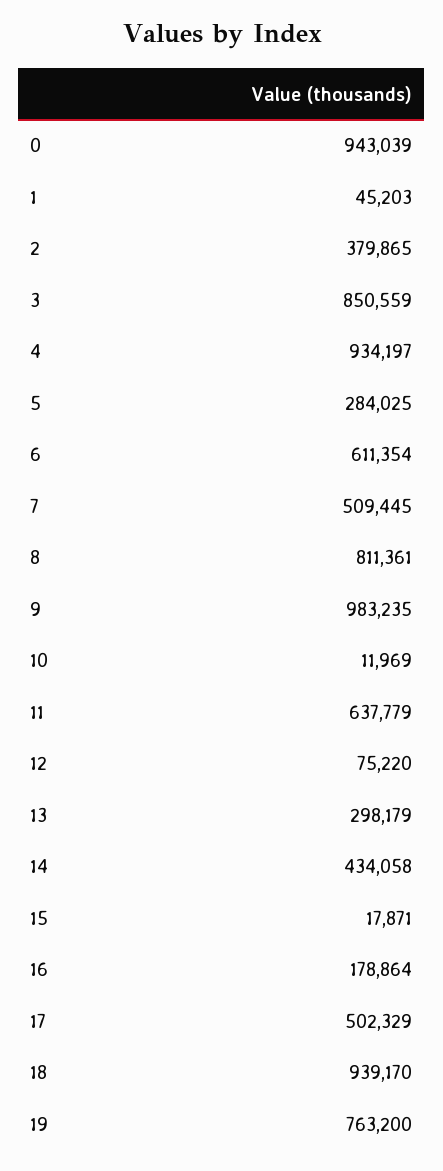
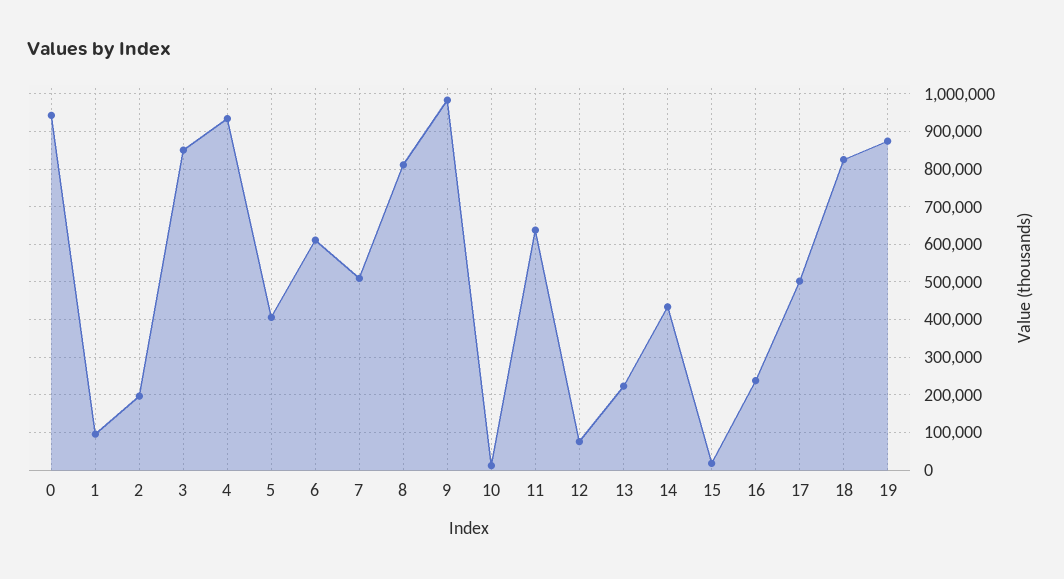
  {
    "0": 943039,
-   "1": 45203,
+   "1": 100000,
-   "2": 379865,
+   "2": 200000,
    "3": 850559,
    "4": 934197,
-   "5": 284025,
+   "5": 400000,
    "6": 611354,
    "7": 509445,
    "8": 811361,
    "9": 983235,
    "10": 11969,
    "11": 637779,
    "12": 75220,
-   "13": 298179,
+   "13": 220000,
    "14": 434058,
    "15": 17871,
-   "16": 178864,
+   "16": 240000,
    "17": 502329,
-   "18": 939170,
+   "18": 820000,
-   "19": 763200
+   "19": 880000
  }

